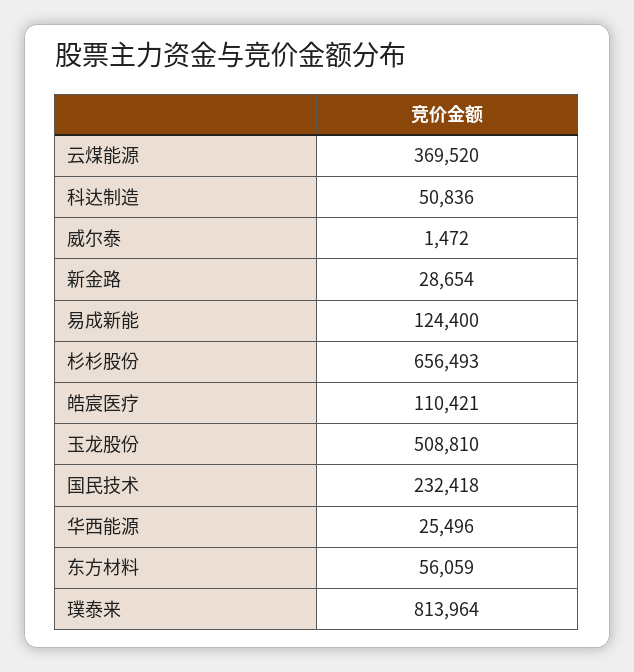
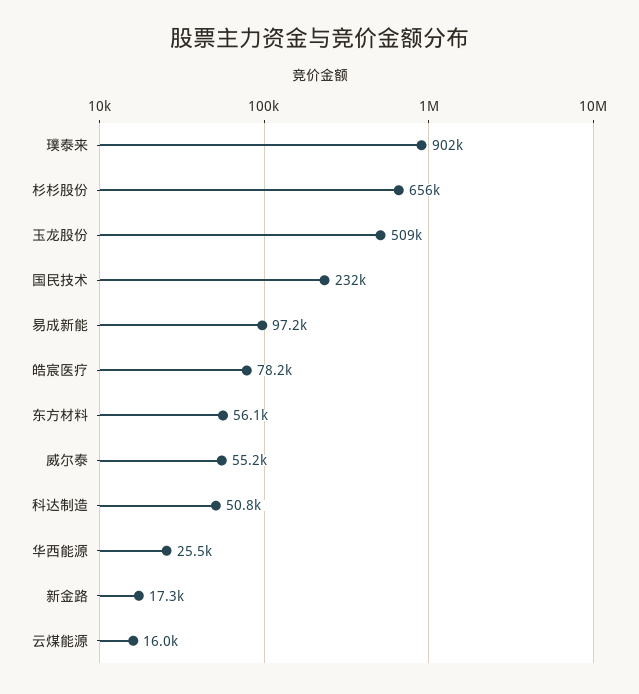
  {
-   "云煤能源": 369520,
+   "云煤能源": 16000,
    "科达制造": 50836,
-   "威尔泰": 1472,
+   "威尔泰": 55200,
-   "新金路": 28654,
+   "新金路": 17300,
-   "易成新能": 124400,
+   "易成新能": 97200,
    "杉杉股份": 656493,
-   "皓宸医疗": 110421,
+   "皓宸医疗": 78200,
    "玉龙股份": 508810,
    "国民技术": 232418,
    "华西能源": 25496,
    "东方材料": 56059,
-   "璞泰来": 813964
+   "璞泰来": 902000
  }

